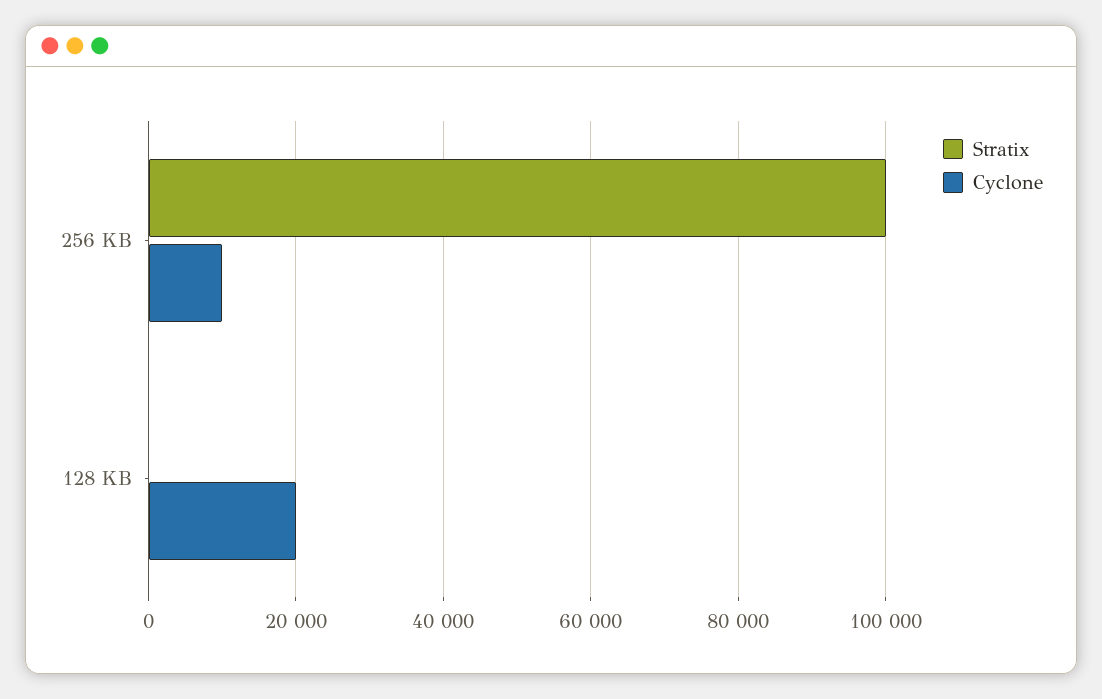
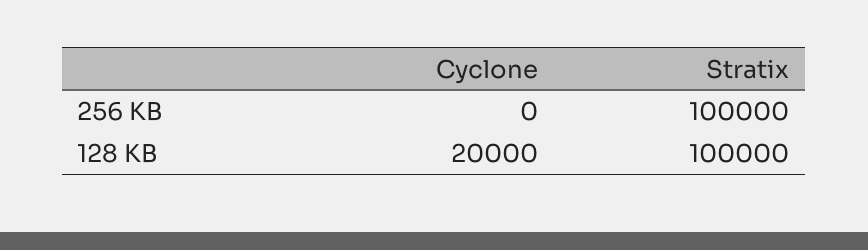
  {
    "Stratix": {
      "256 KB": 100000,
-     "128 KB": 0
+     "128 KB": 100000
    },
    "Cyclone": {
-     "256 KB": 10000,
+     "256 KB": 0,
      "128 KB": 20000
    }
  }

